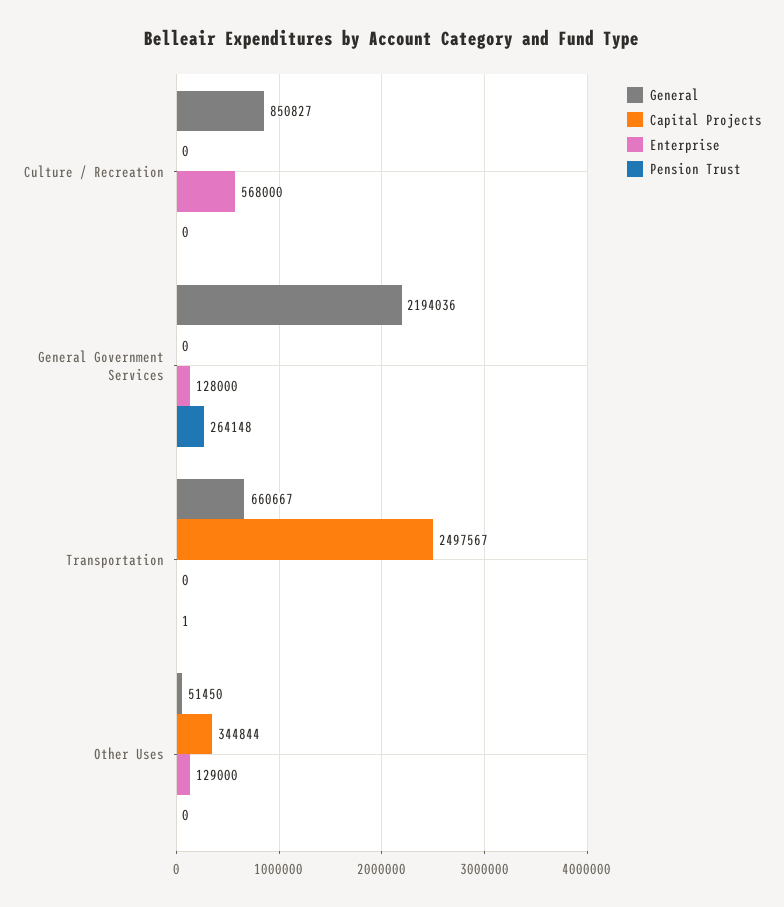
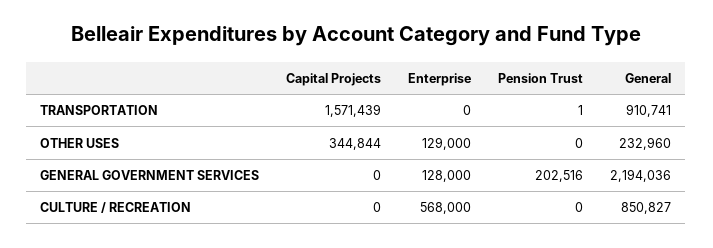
  {
    "General": {
      "Culture / Recreation": 850827,
      "General Government Services": 2194036,
-     "Transportation": 660667,
+     "Transportation": 910741,
-     "Other Uses": 51450
+     "Other Uses": 232960
    },
    "Capital Projects": {
      "Culture / Recreation": 0,
      "General Government Services": 0,
-     "Transportation": 2497567,
+     "Transportation": 1571439,
      "Other Uses": 344844
    },
    "Enterprise": {
      "Culture / Recreation": 568000,
      "General Government Services": 128000,
      "Transportation": 0,
      "Other Uses": 129000
    },
    "Pension Trust": {
      "Culture / Recreation": 0,
-     "General Government Services": 264148,
+     "General Government Services": 202516,
      "Transportation": 1,
      "Other Uses": 0
    }
  }

